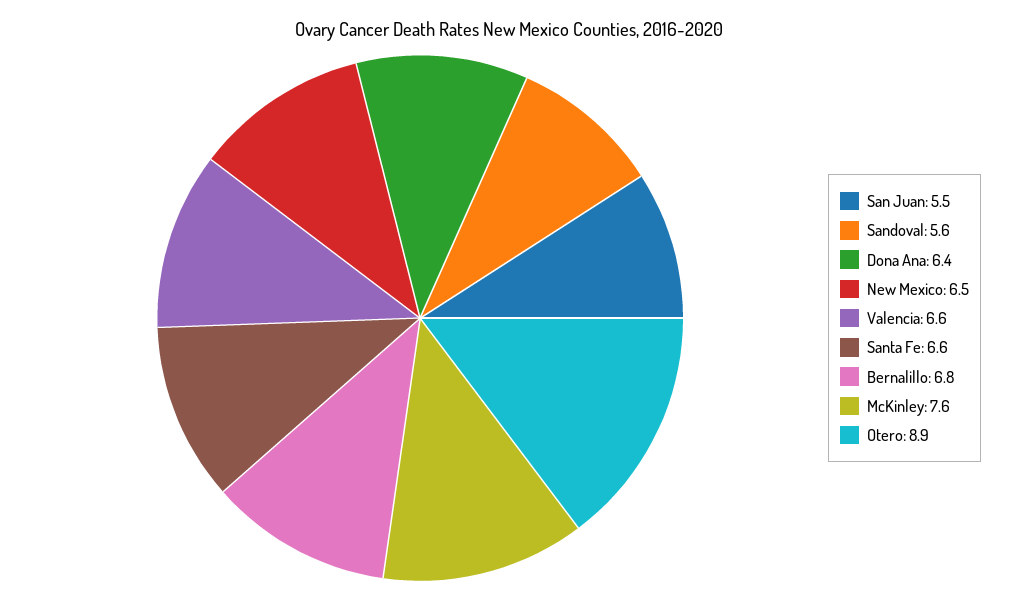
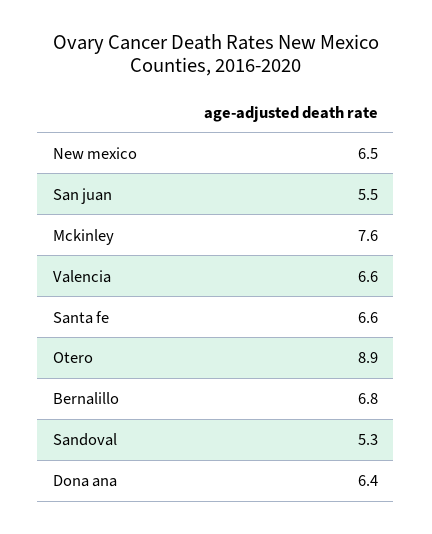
  {
    "San Juan": 5.5,
-   "Sandoval": 5.6,
+   "Sandoval": 5.3,
    "Dona Ana": 6.4,
    "New Mexico": 6.5,
    "Valencia": 6.6,
    "Santa Fe": 6.6,
    "Bernalillo": 6.8,
    "McKinley": 7.6,
    "Otero": 8.9
  }

